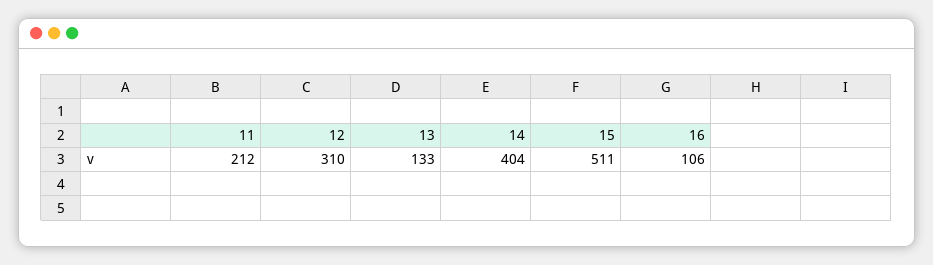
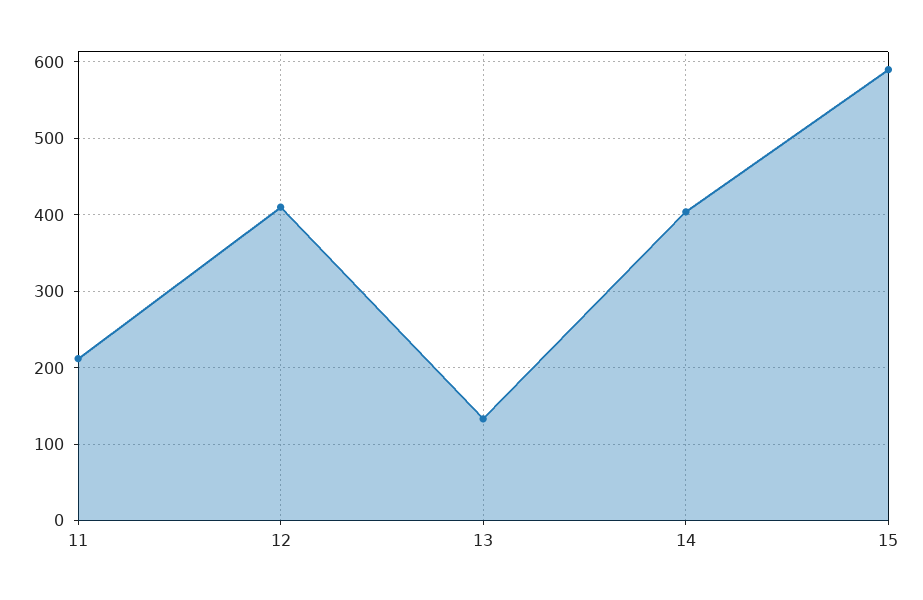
  {
    "11": 212,
-   "12": 310,
+   "12": 410,
    "13": 133,
    "14": 404,
-   "15": 511,
+   "15": 590
-   "16": 106
  }

